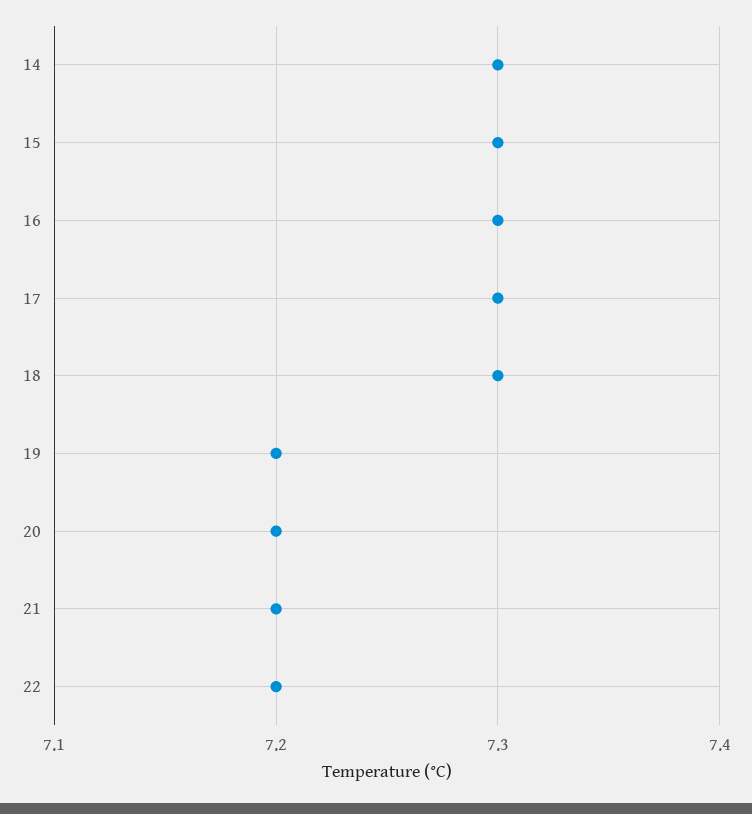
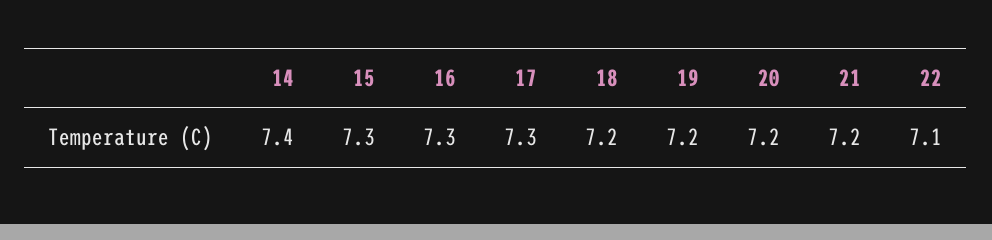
  {
-   "14": 7.3,
+   "14": 7.4,
    "15": 7.3,
    "16": 7.3,
    "17": 7.3,
-   "18": 7.3,
+   "18": 7.2,
    "19": 7.2,
    "20": 7.2,
    "21": 7.2,
-   "22": 7.2
+   "22": 7.1
  }

